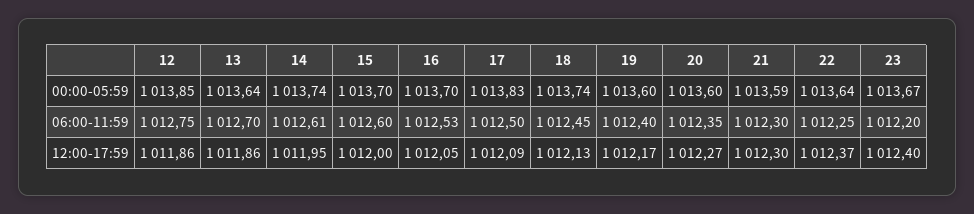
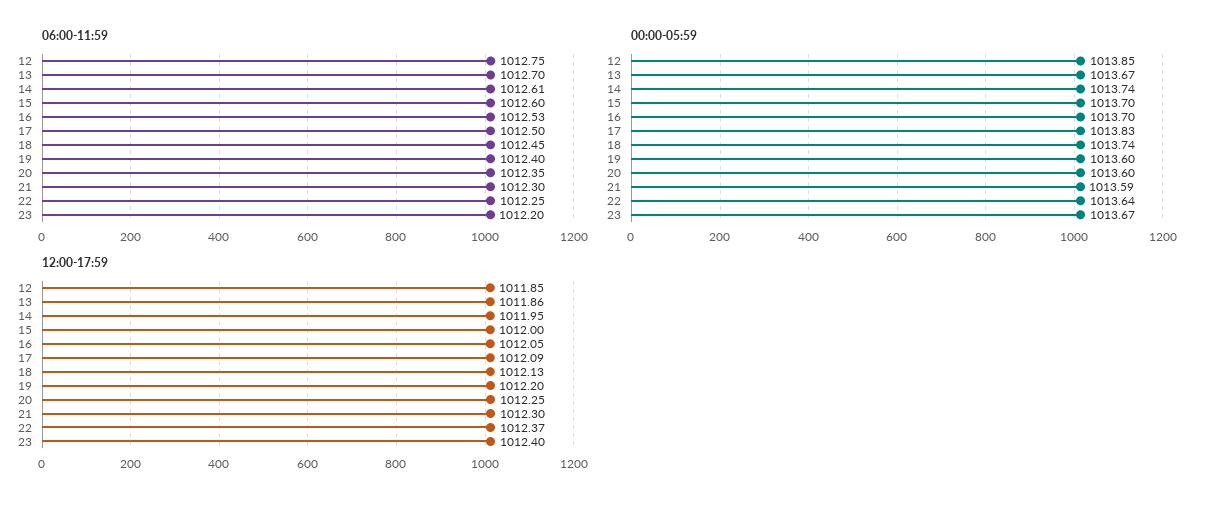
  {
    "00:00-05:59": {
      "12": 1013.85,
-     "13": 1013.64,
+     "13": 1013.67,
      "14": 1013.74,
      "15": 1013.7,
      "16": 1013.7,
      "17": 1013.83,
      "18": 1013.74,
      "19": 1013.6,
      "20": 1013.6,
      "21": 1013.59,
      "22": 1013.64,
      "23": 1013.67
    },
    "06:00-11:59": {
      "12": 1012.75,
      "13": 1012.7,
      "14": 1012.61,
      "15": 1012.6,
      "16": 1012.53,
      "17": 1012.5,
      "18": 1012.45,
      "19": 1012.4,
      "20": 1012.35,
      "21": 1012.3,
      "22": 1012.25,
      "23": 1012.2
    },
    "12:00-17:59": {
-     "12": 1011.86,
+     "12": 1011.85,
      "13": 1011.86,
      "14": 1011.95,
      "15": 1012,
      "16": 1012.05,
      "17": 1012.09,
      "18": 1012.13,
-     "19": 1012.17,
+     "19": 1012.2,
-     "20": 1012.27,
+     "20": 1012.25,
      "21": 1012.3,
      "22": 1012.37,
      "23": 1012.4
    }
  }

